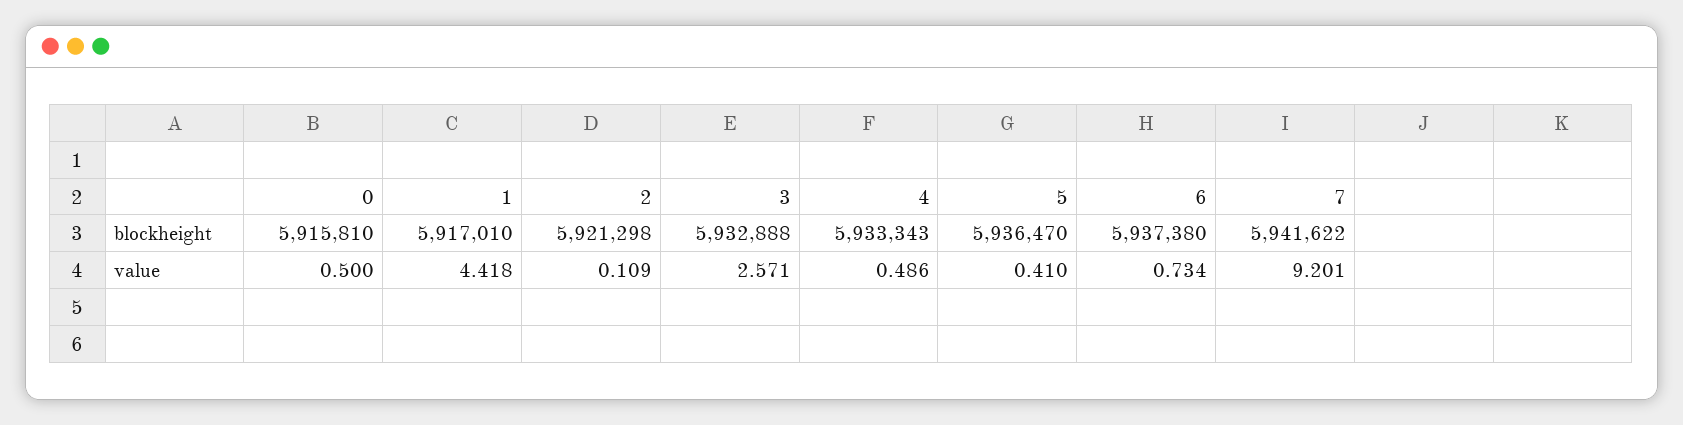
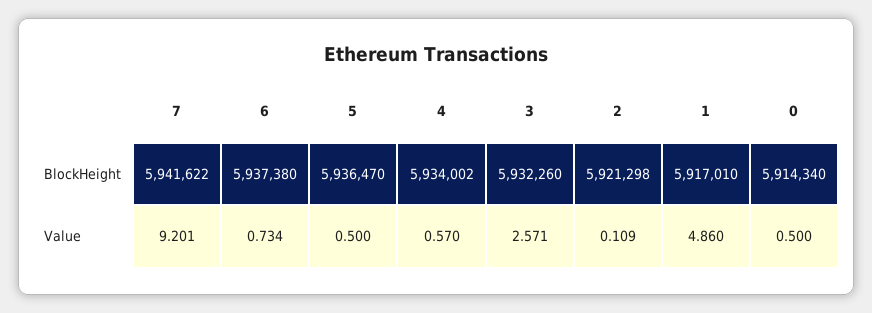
  {
    "0": {
-     "blockheight": 5915810,
+     "blockheight": 5914340,
      "value": 0.5
    },
    "1": {
      "blockheight": 5917010,
-     "value": 4.418
+     "value": 4.86
    },
    "2": {
      "blockheight": 5921298,
      "value": 0.109
    },
    "3": {
-     "blockheight": 5932888,
+     "blockheight": 5932260,
      "value": 2.571
    },
    "4": {
-     "blockheight": 5933343,
+     "blockheight": 5934002,
-     "value": 0.486
+     "value": 0.57
    },
    "5": {
      "blockheight": 5936470,
-     "value": 0.41
+     "value": 0.5
    },
    "6": {
      "blockheight": 5937380,
      "value": 0.734
    },
    "7": {
      "blockheight": 5941622,
      "value": 9.201
    }
  }

